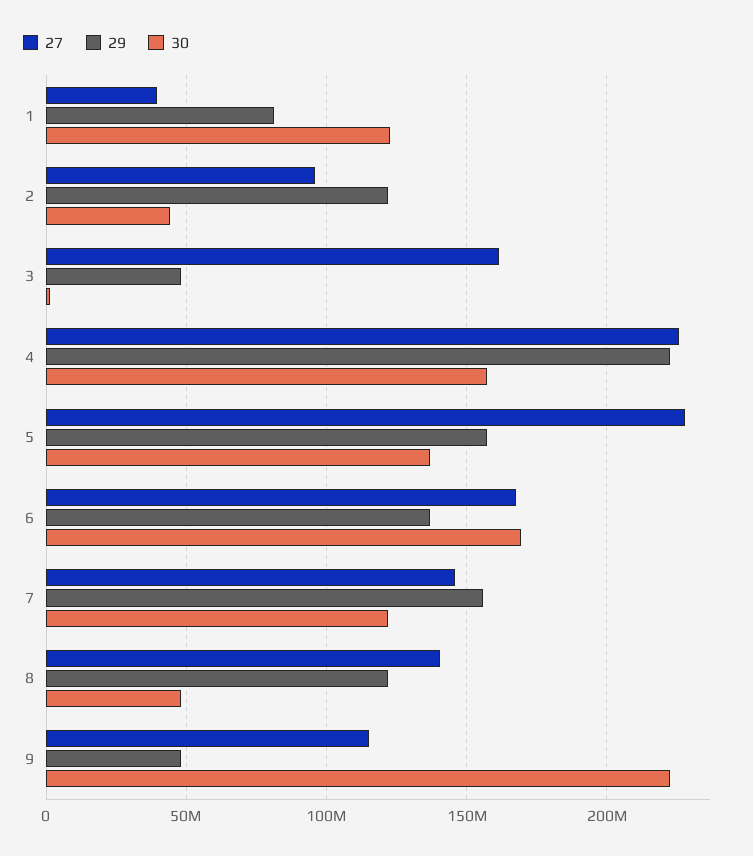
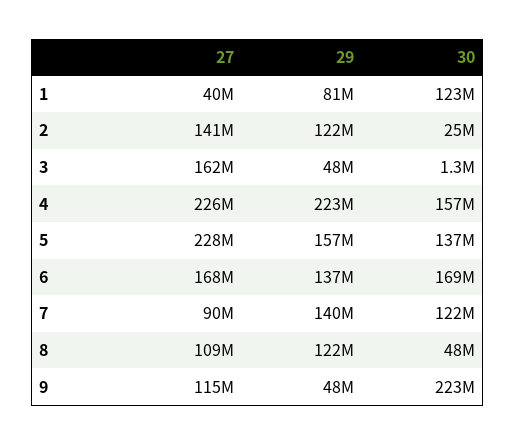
  {
    "27": {
      "1": 40000000,
-     "2": 95000000,
+     "2": 141000000,
      "3": 162000000,
      "4": 226000000,
      "5": 228000000,
      "6": 168000000,
-     "7": 145000000,
+     "7": 90000000,
-     "8": 140000000,
+     "8": 109000000,
      "9": 115000000
    },
    "29": {
      "1": 81000000,
      "2": 122000000,
      "3": 48000000,
      "4": 223000000,
      "5": 157000000,
      "6": 137000000,
-     "7": 155000000,
+     "7": 140000000,
      "8": 122000000,
      "9": 48000000
    },
    "30": {
      "1": 123000000,
-     "2": 45000000,
+     "2": 25000000,
      "3": 1300000,
      "4": 157000000,
      "5": 137000000,
      "6": 169000000,
      "7": 122000000,
      "8": 48000000,
      "9": 223000000
    }
  }

